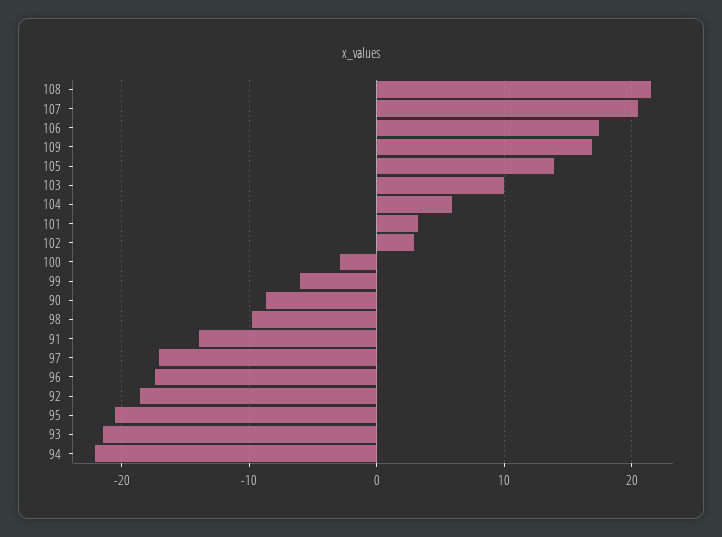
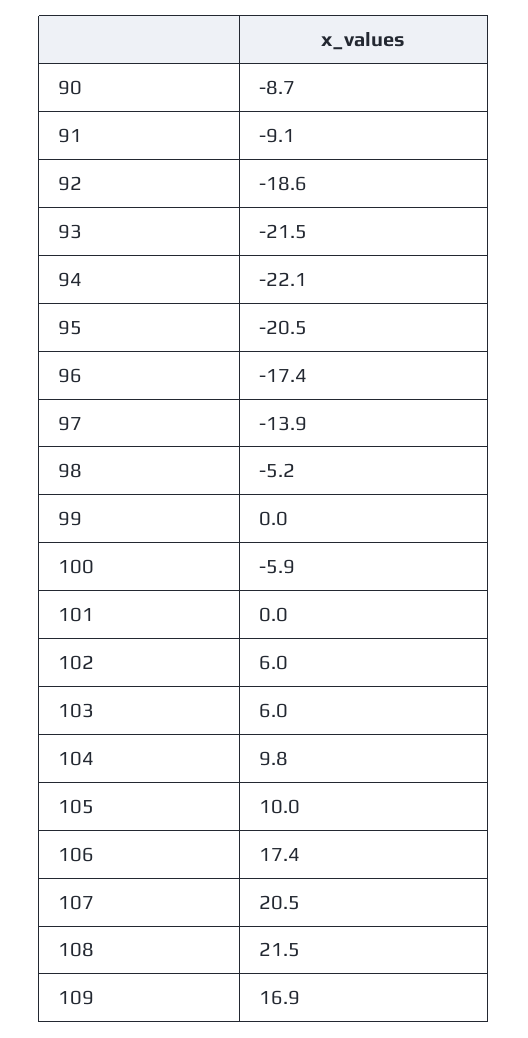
  {
    "108": 21.5,
    "107": 20.5,
    "106": 17.4,
    "109": 16.9,
-   "105": 14,
+   "105": 10,
-   "103": 10,
+   "103": 6,
-   "104": 6,
+   "104": 9.8,
-   "101": 3,
+   "101": 0,
-   "102": 3,
+   "102": 6,
-   "100": -3,
+   "100": -5.9,
-   "99": -6,
+   "99": 0,
    "90": -8.7,
-   "98": -10,
+   "98": -5.2,
-   "91": -14,
+   "91": -9.1,
-   "97": -17,
+   "97": -13.9,
    "96": -17.4,
    "92": -18.6,
    "95": -20.5,
    "93": -21.5,
    "94": -22.1
  }

